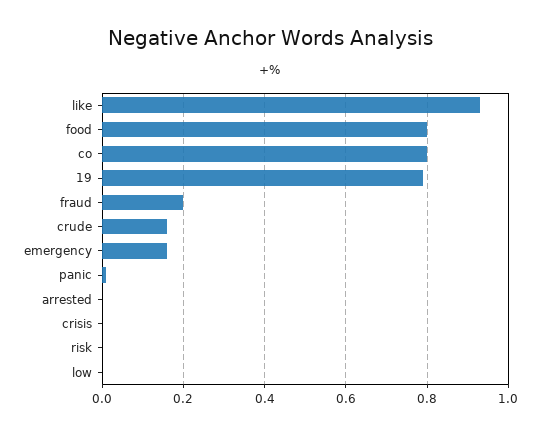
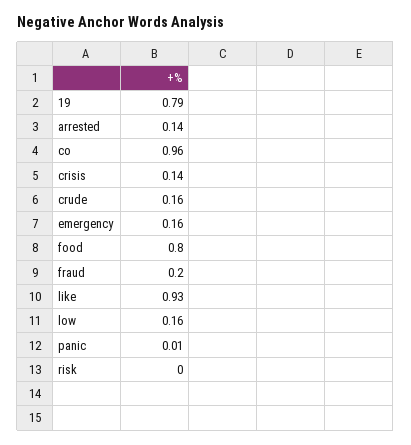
  {
    "like": 0.93,
    "food": 0.8,
-   "co": 0.8,
+   "co": 0.96,
    "19": 0.79,
    "fraud": 0.2,
    "crude": 0.16,
    "emergency": 0.16,
    "panic": 0.01,
-   "arrested": 0,
+   "arrested": 0.14,
-   "crisis": 0,
+   "crisis": 0.14,
    "risk": 0,
-   "low": 0
+   "low": 0.16
  }

